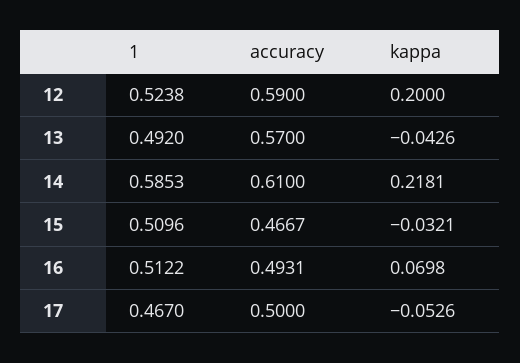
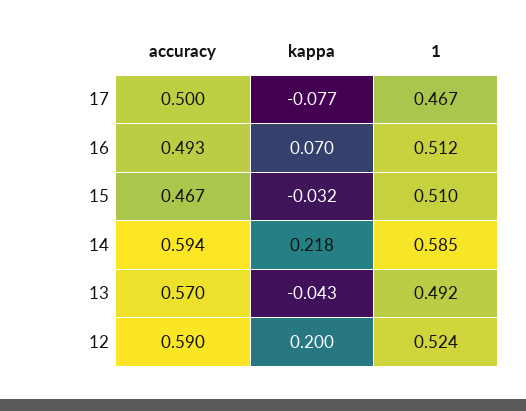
  {
    "1": {
      "12": 0.5238,
      "13": 0.492,
      "14": 0.5853,
      "15": 0.5096,
      "16": 0.5122,
      "17": 0.467
    },
    "accuracy": {
      "12": 0.59,
      "13": 0.57,
-     "14": 0.61,
+     "14": 0.594,
      "15": 0.4667,
      "16": 0.4931,
      "17": 0.5
    },
    "kappa": {
      "12": 0.2,
      "13": -0.0426,
      "14": 0.2181,
      "15": -0.0321,
      "16": 0.0698,
-     "17": -0.0526
+     "17": -0.077
    }
  }

